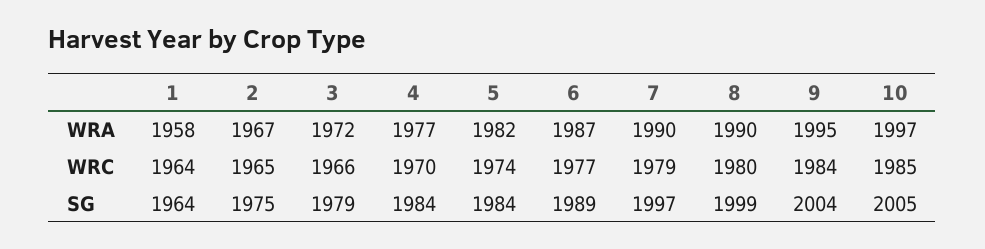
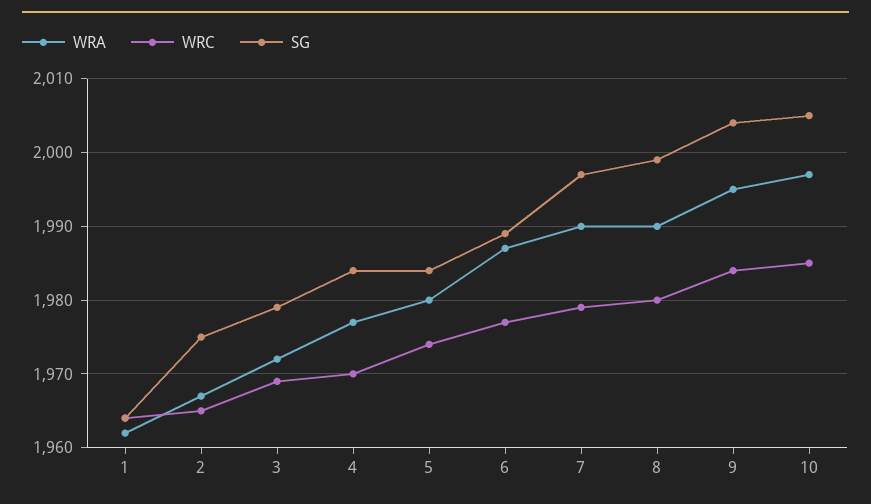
  {
    "WRA": {
-     "1": 1958,
+     "1": 1962,
      "2": 1967,
      "3": 1972,
      "4": 1977,
-     "5": 1982,
+     "5": 1980,
      "6": 1987,
      "7": 1990,
      "8": 1990,
      "9": 1995,
      "10": 1997
    },
    "WRC": {
      "1": 1964,
      "2": 1965,
-     "3": 1966,
+     "3": 1969,
      "4": 1970,
      "5": 1974,
      "6": 1977,
      "7": 1979,
      "8": 1980,
      "9": 1984,
      "10": 1985
    },
    "SG": {
      "1": 1964,
      "2": 1975,
      "3": 1979,
      "4": 1984,
      "5": 1984,
      "6": 1989,
      "7": 1997,
      "8": 1999,
      "9": 2004,
      "10": 2005
    }
  }

